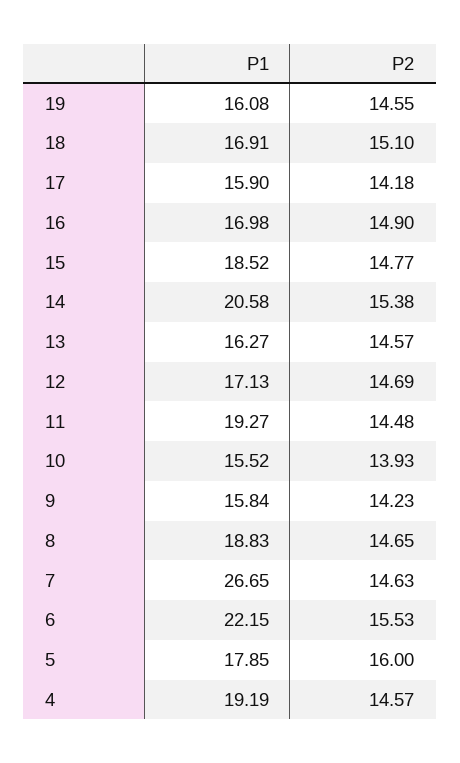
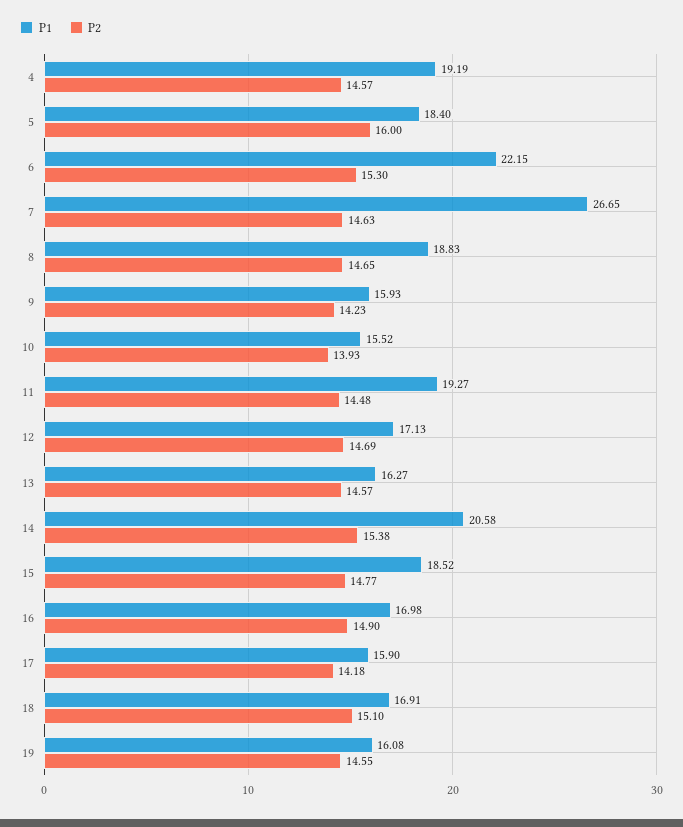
  {
    "P1": {
      "19": 16.08,
      "18": 16.91,
      "17": 15.9,
      "16": 16.98,
      "15": 18.52,
      "14": 20.58,
      "13": 16.27,
      "12": 17.13,
      "11": 19.27,
      "10": 15.52,
-     "9": 15.84,
+     "9": 15.93,
      "8": 18.83,
      "7": 26.65,
      "6": 22.15,
-     "5": 17.85,
+     "5": 18.4,
      "4": 19.19
    },
    "P2": {
      "19": 14.55,
      "18": 15.1,
      "17": 14.18,
      "16": 14.9,
      "15": 14.77,
      "14": 15.38,
      "13": 14.57,
      "12": 14.69,
      "11": 14.48,
      "10": 13.93,
      "9": 14.23,
      "8": 14.65,
      "7": 14.63,
-     "6": 15.53,
+     "6": 15.3,
      "5": 16,
      "4": 14.57
    }
  }

